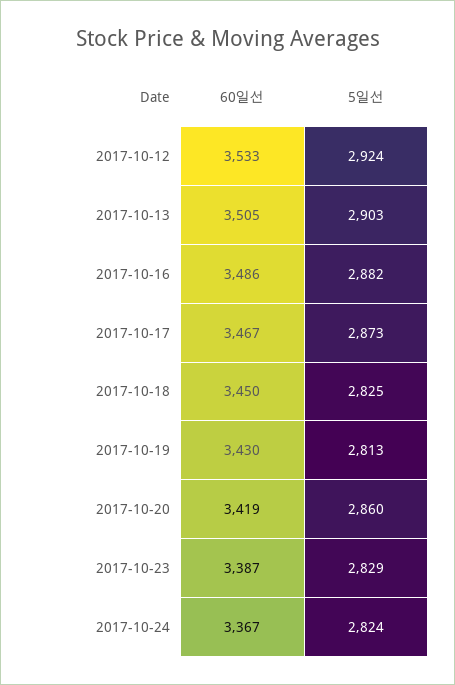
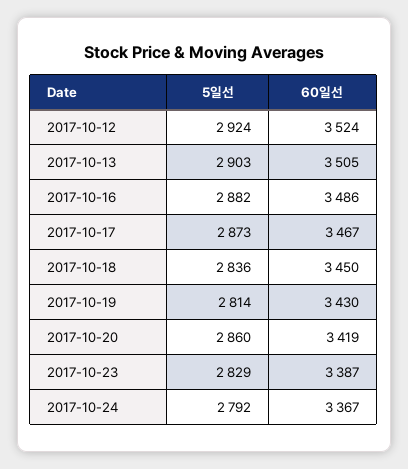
  {
    "60일선": {
-     "2017-10-12": 3533,
+     "2017-10-12": 3524,
      "2017-10-13": 3505,
      "2017-10-16": 3486,
      "2017-10-17": 3467,
      "2017-10-18": 3450,
      "2017-10-19": 3430,
      "2017-10-20": 3419,
      "2017-10-23": 3387,
      "2017-10-24": 3367
    },
    "5일선": {
      "2017-10-12": 2924,
      "2017-10-13": 2903,
      "2017-10-16": 2882,
      "2017-10-17": 2873,
-     "2017-10-18": 2825,
+     "2017-10-18": 2836,
-     "2017-10-19": 2813,
+     "2017-10-19": 2814,
      "2017-10-20": 2860,
      "2017-10-23": 2829,
-     "2017-10-24": 2824
+     "2017-10-24": 2792
    }
  }

